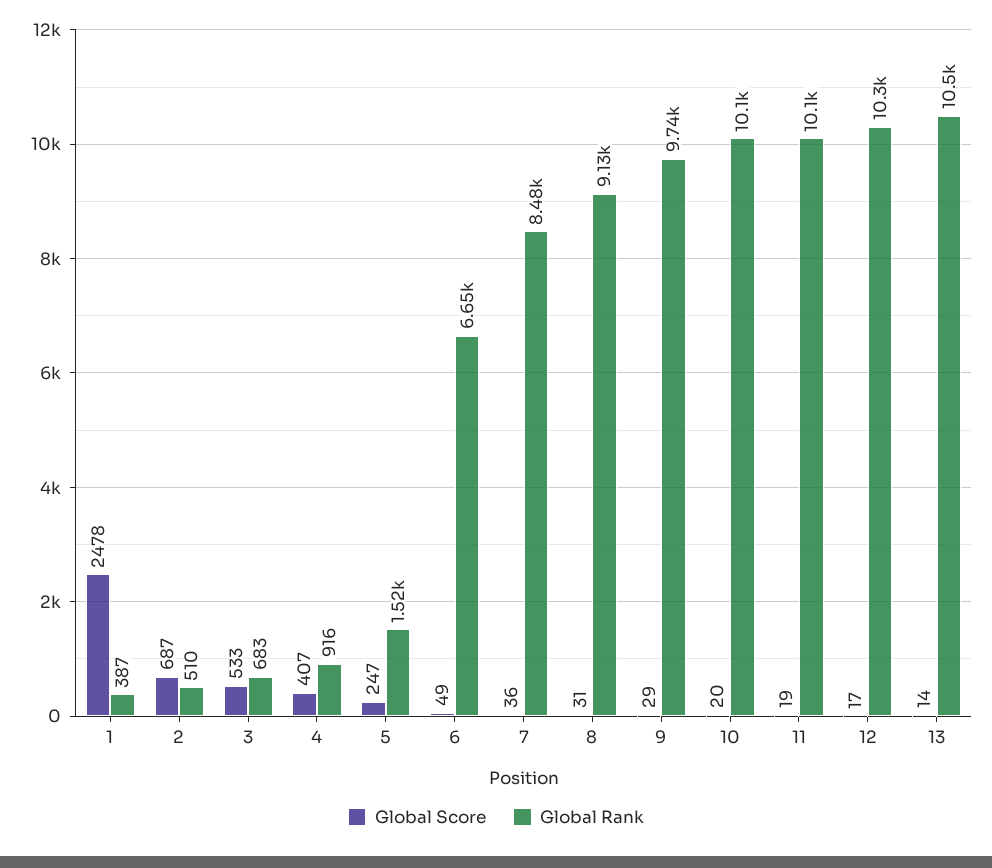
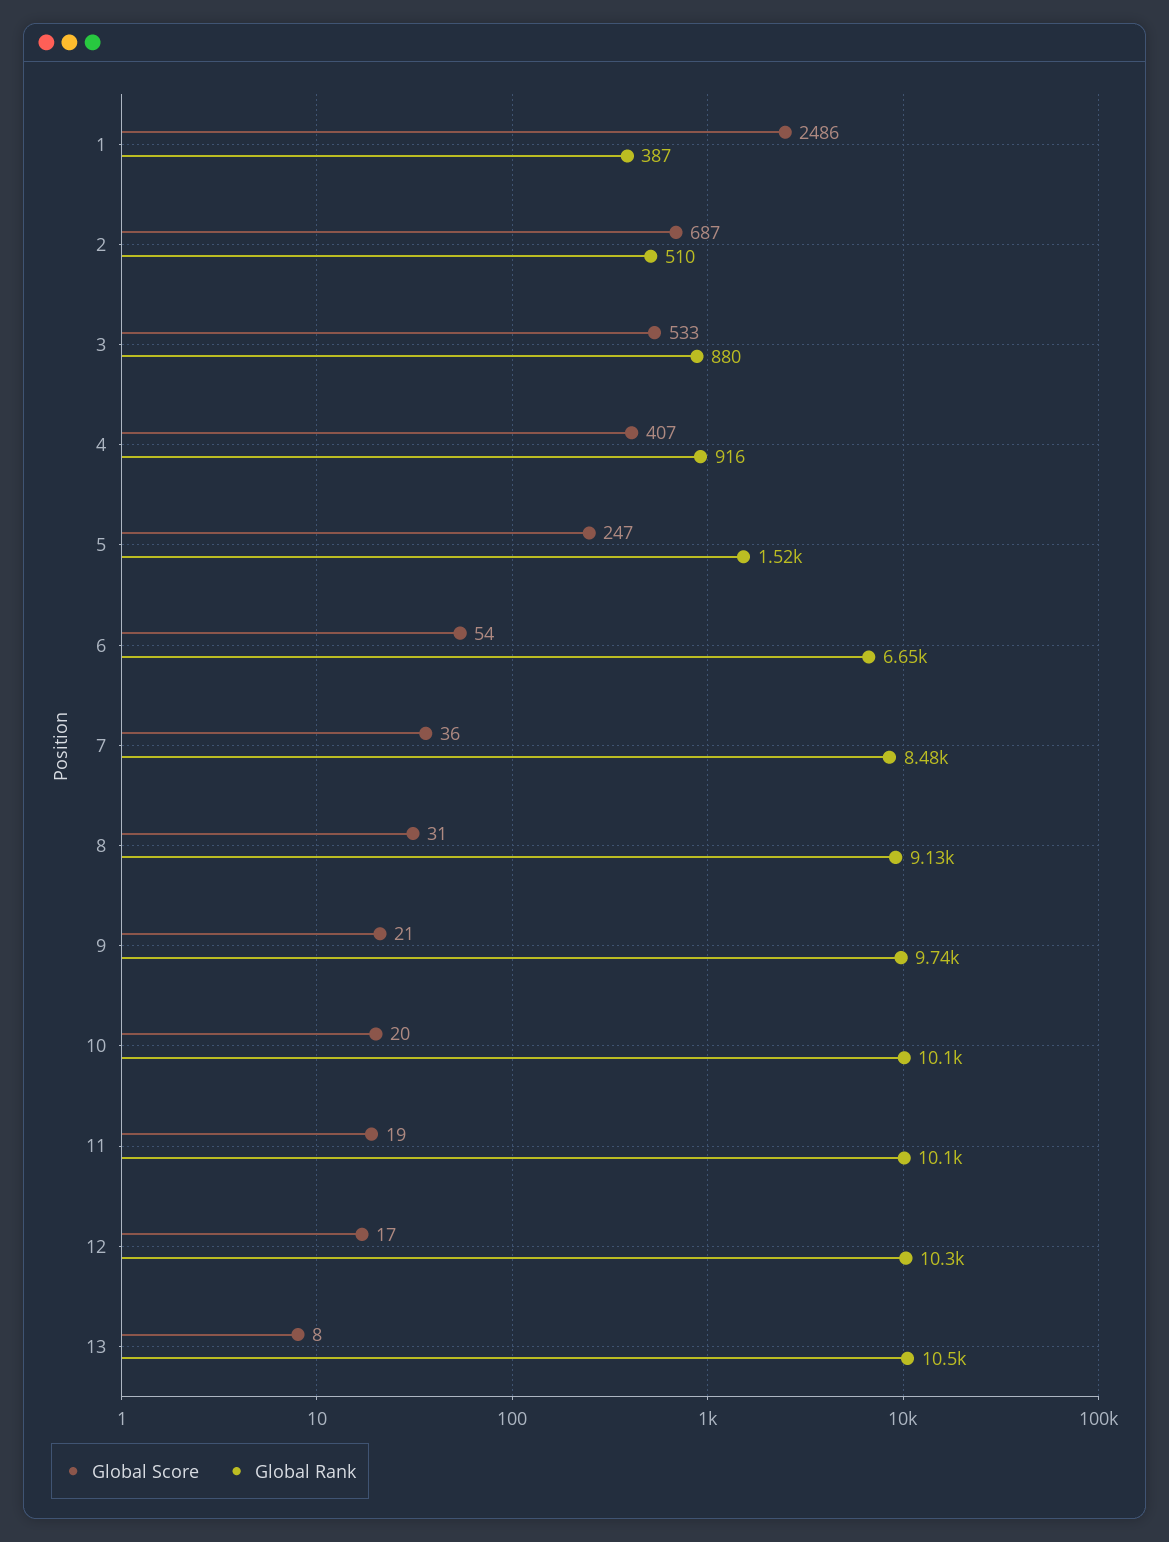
  {
    "Global Score": {
-     "1": 2478,
+     "1": 2486,
      "2": 687,
      "3": 533,
      "4": 407,
      "5": 247,
-     "6": 49,
+     "6": 54,
      "7": 36,
      "8": 31,
-     "9": 29,
+     "9": 21,
      "10": 20,
      "11": 19,
      "12": 17,
-     "13": 14
+     "13": 8
    },
    "Global Rank": {
      "1": 387,
      "2": 510,
-     "3": 683,
+     "3": 880,
      "4": 916,
      "5": 1520,
      "6": 6650,
      "7": 8480,
      "8": 9130,
      "9": 9740,
      "10": 10100,
      "11": 10100,
      "12": 10300,
      "13": 10500
    }
  }

